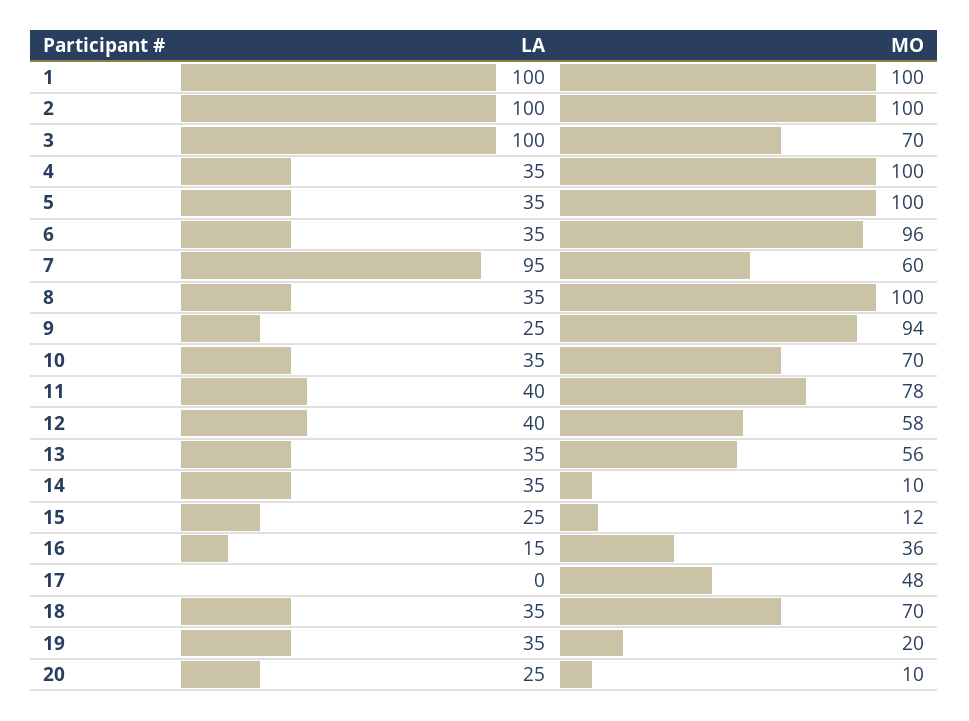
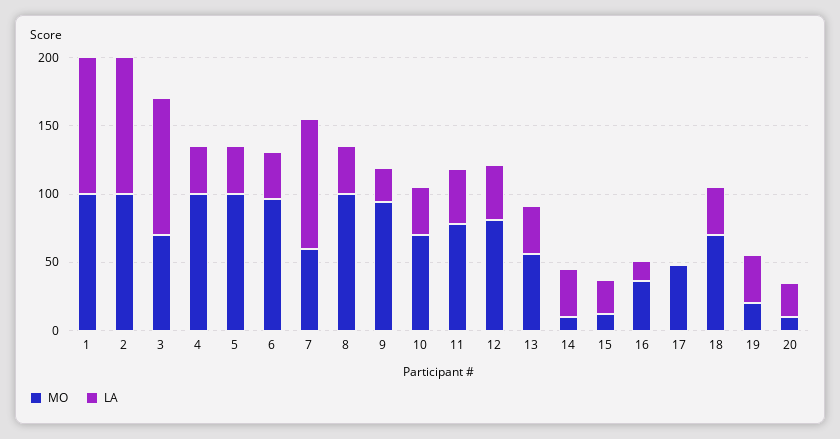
  {
    "LA": {
      "1": 100,
      "2": 100,
      "3": 100,
      "4": 35,
      "5": 35,
      "6": 35,
      "7": 95,
      "8": 35,
      "9": 25,
      "10": 35,
      "11": 40,
      "12": 40,
      "13": 35,
      "14": 35,
      "15": 25,
      "16": 15,
      "17": 0,
      "18": 35,
      "19": 35,
      "20": 25
    },
    "MO": {
      "1": 100,
      "2": 100,
      "3": 70,
      "4": 100,
      "5": 100,
      "6": 96,
      "7": 60,
      "8": 100,
      "9": 94,
      "10": 70,
      "11": 78,
-     "12": 58,
+     "12": 80,
      "13": 56,
      "14": 10,
      "15": 12,
      "16": 36,
      "17": 48,
      "18": 70,
      "19": 20,
      "20": 10
    }
  }

